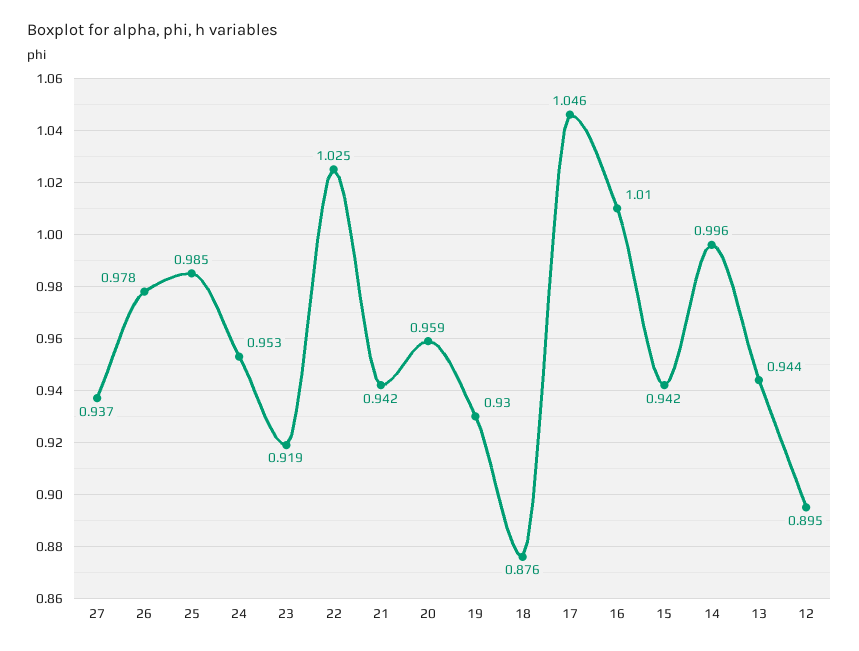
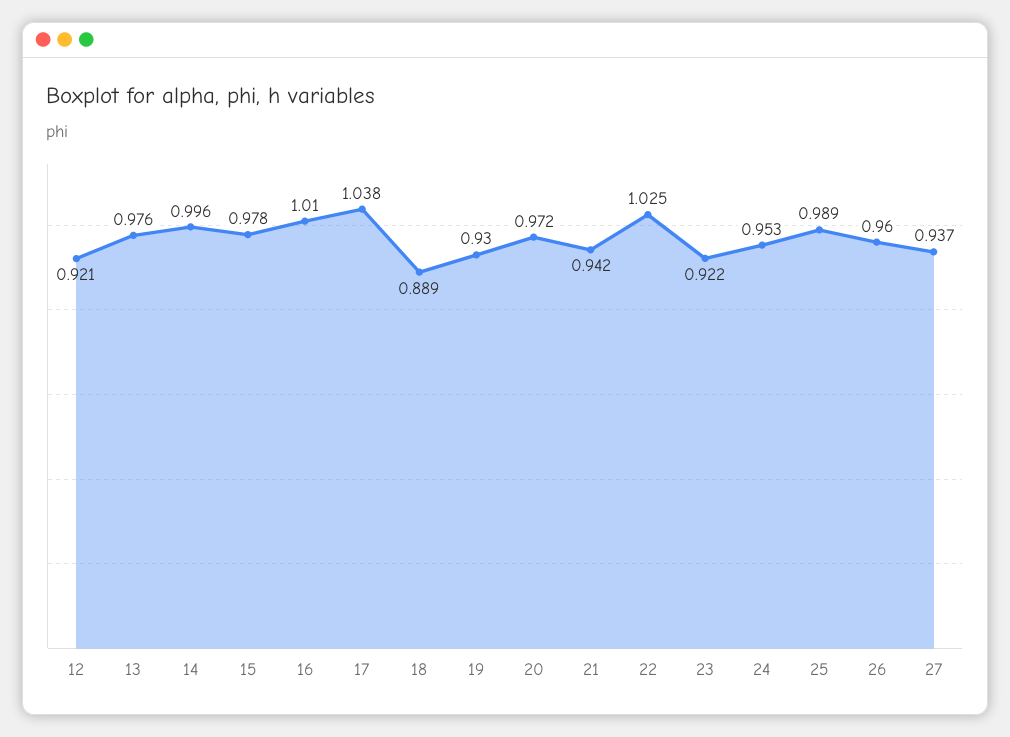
  {
    "27": 0.937,
-   "26": 0.978,
+   "26": 0.96,
-   "25": 0.985,
+   "25": 0.989,
    "24": 0.953,
-   "23": 0.919,
+   "23": 0.922,
    "22": 1.025,
    "21": 0.942,
-   "20": 0.959,
+   "20": 0.972,
    "19": 0.93,
-   "18": 0.876,
+   "18": 0.889,
-   "17": 1.046,
+   "17": 1.038,
    "16": 1.01,
-   "15": 0.942,
+   "15": 0.978,
    "14": 0.996,
-   "13": 0.944,
+   "13": 0.976,
-   "12": 0.895
+   "12": 0.921
  }

